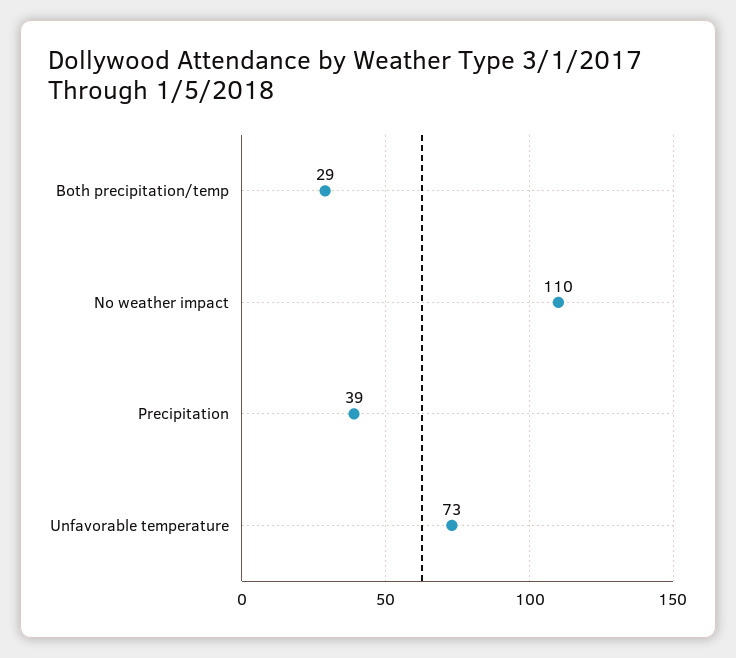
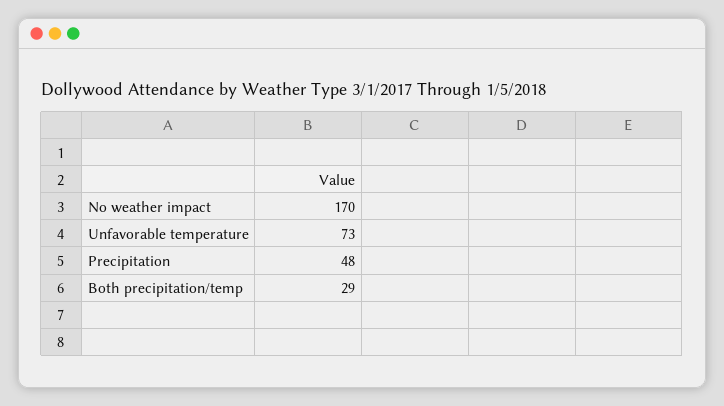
  {
    "Both precipitation/temp": 29,
-   "No weather impact": 110,
+   "No weather impact": 170,
-   "Precipitation": 39,
+   "Precipitation": 48,
    "Unfavorable temperature": 73
  }

